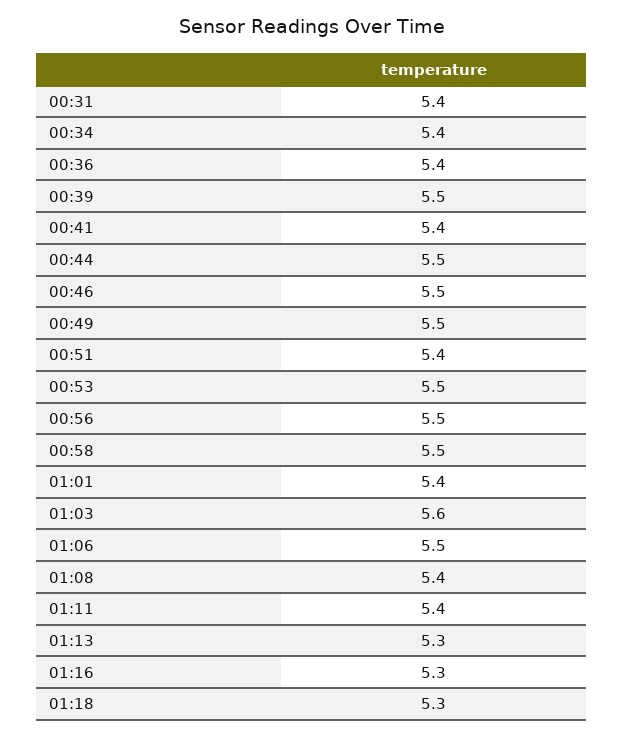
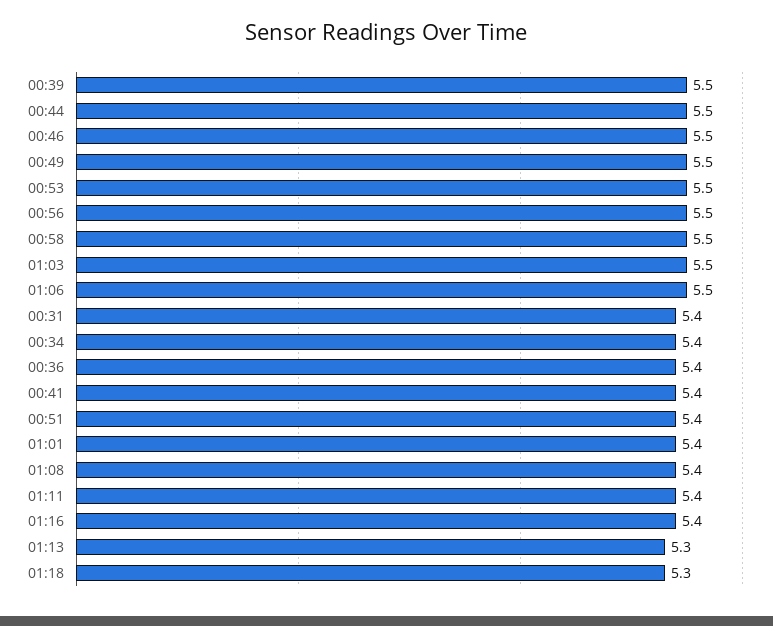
  {
    "00:31": 5.4,
    "00:34": 5.4,
    "00:36": 5.4,
    "00:39": 5.5,
    "00:41": 5.4,
    "00:44": 5.5,
    "00:46": 5.5,
    "00:49": 5.5,
    "00:51": 5.4,
    "00:53": 5.5,
    "00:56": 5.5,
    "00:58": 5.5,
    "01:01": 5.4,
-   "01:03": 5.6,
+   "01:03": 5.5,
    "01:06": 5.5,
    "01:08": 5.4,
    "01:11": 5.4,
    "01:13": 5.3,
-   "01:16": 5.3,
+   "01:16": 5.4,
    "01:18": 5.3
  }

